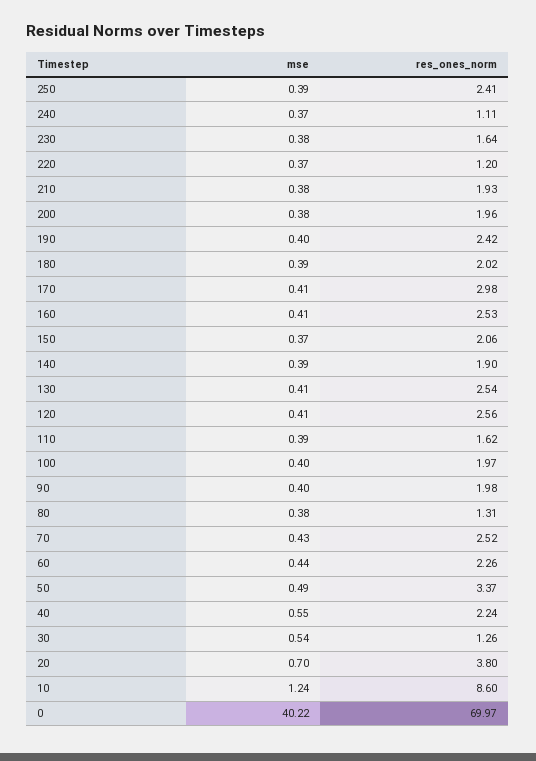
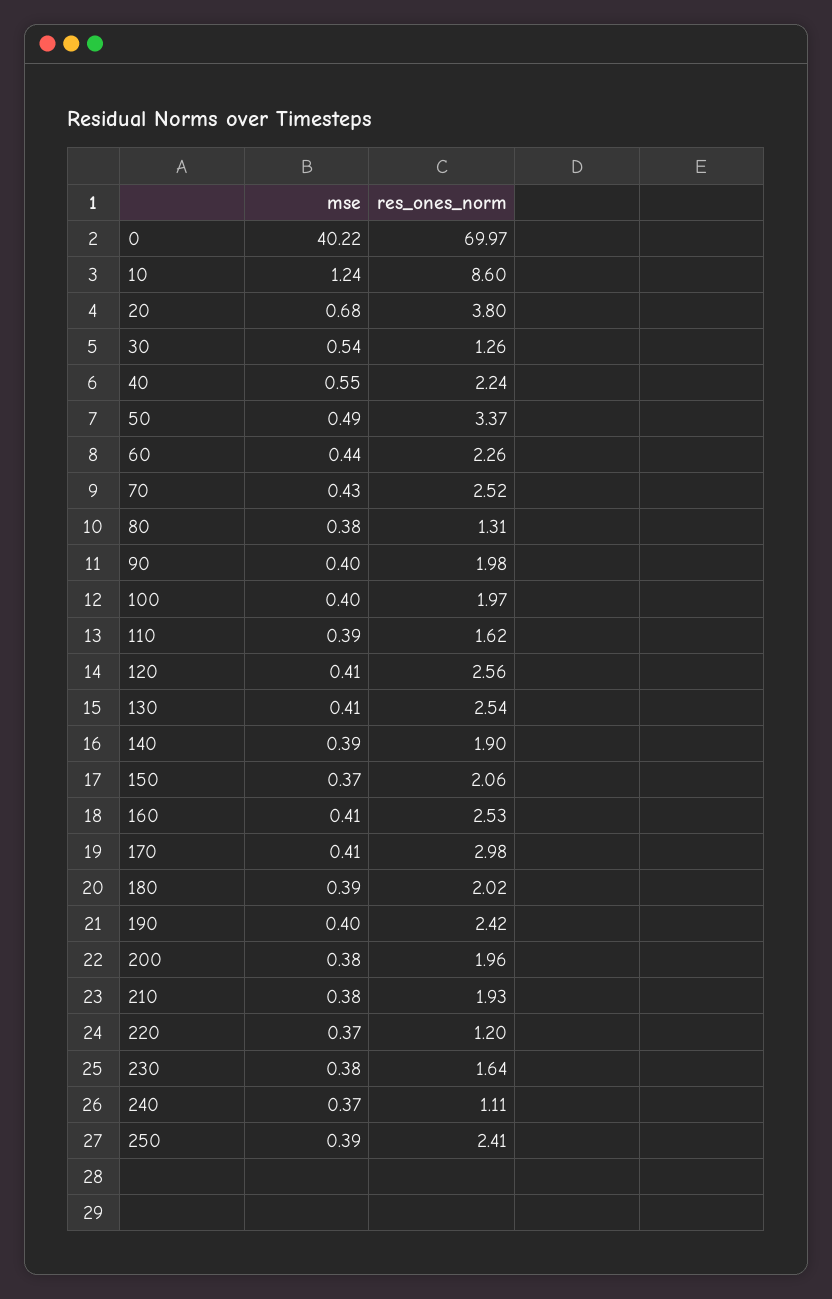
  {
    "mse": {
      "250": 0.39,
      "240": 0.37,
      "230": 0.38,
      "220": 0.37,
      "210": 0.38,
      "200": 0.38,
      "190": 0.4,
      "180": 0.39,
      "170": 0.41,
      "160": 0.41,
      "150": 0.37,
      "140": 0.39,
      "130": 0.41,
      "120": 0.41,
      "110": 0.39,
      "100": 0.4,
      "90": 0.4,
      "80": 0.38,
      "70": 0.43,
      "60": 0.44,
      "50": 0.49,
      "40": 0.55,
      "30": 0.54,
-     "20": 0.7,
+     "20": 0.68,
      "10": 1.24,
      "0": 40.22
    },
    "res_ones_norm": {
      "250": 2.41,
      "240": 1.11,
      "230": 1.64,
      "220": 1.2,
      "210": 1.93,
      "200": 1.96,
      "190": 2.42,
      "180": 2.02,
      "170": 2.98,
      "160": 2.53,
      "150": 2.06,
      "140": 1.9,
      "130": 2.54,
      "120": 2.56,
      "110": 1.62,
      "100": 1.97,
      "90": 1.98,
      "80": 1.31,
      "70": 2.52,
      "60": 2.26,
      "50": 3.37,
      "40": 2.24,
      "30": 1.26,
      "20": 3.8,
      "10": 8.6,
      "0": 69.97
    }
  }

